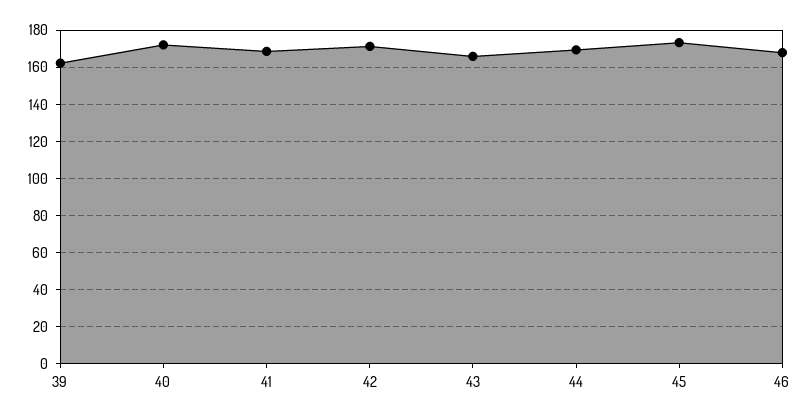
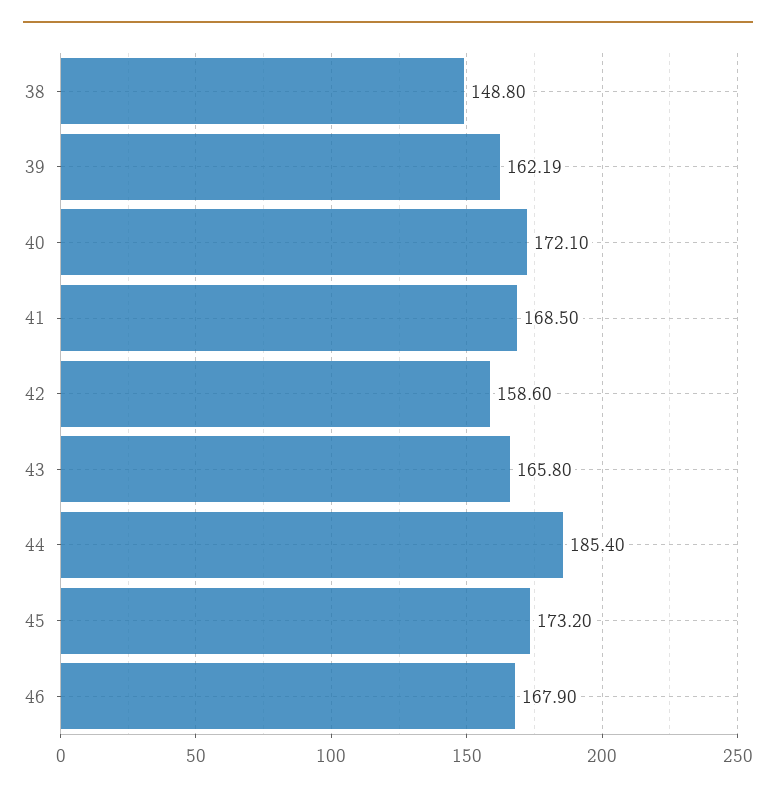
  {
    "39": 162.19,
    "40": 172.1,
    "41": 168.5,
-   "42": 170,
+   "42": 158.6,
    "43": 165.8,
-   "44": 170,
+   "44": 185.4,
    "45": 173.2,
-   "46": 167.9
+   "46": 167.9,
+   "38": 148.8
  }

